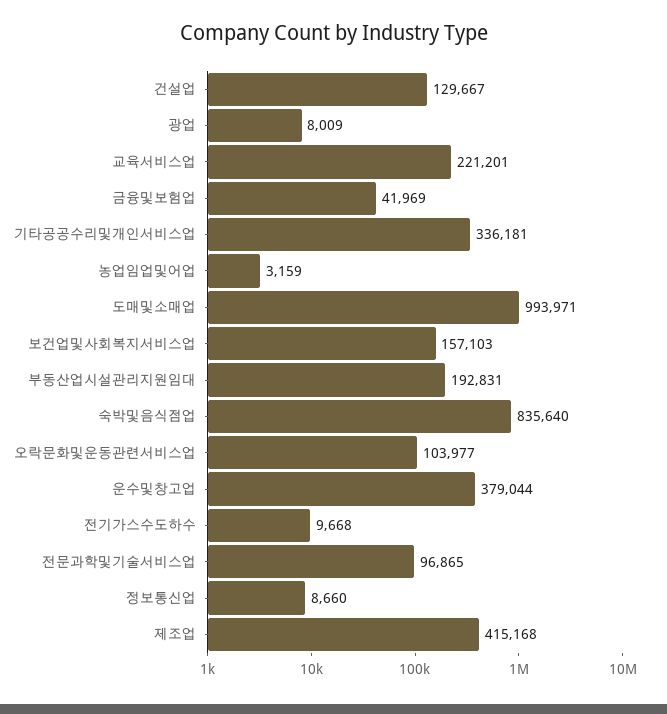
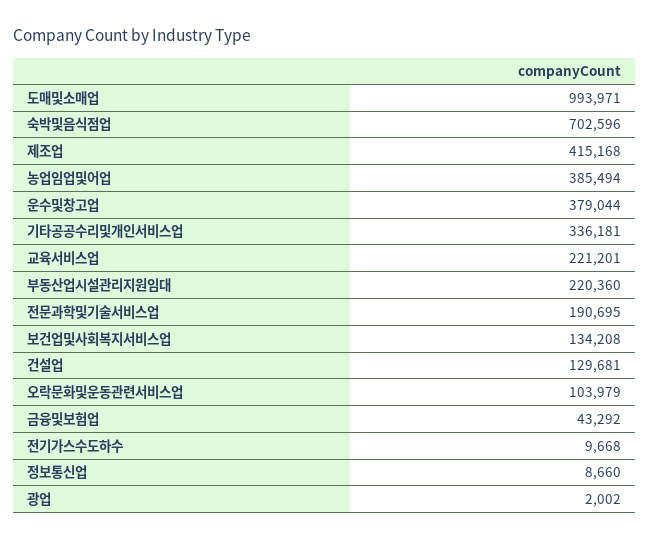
  {
-   "건설업": 129667,
+   "건설업": 129681,
-   "광업": 8009,
+   "광업": 2002,
    "교육서비스업": 221201,
-   "금융및보험업": 41969,
+   "금융및보험업": 43292,
    "기타공공수리및개인서비스업": 336181,
-   "농업임업및어업": 3159,
+   "농업임업및어업": 385494,
    "도매및소매업": 993971,
-   "보건업및사회복지서비스업": 157103,
+   "보건업및사회복지서비스업": 134208,
-   "부동산업시설관리지원임대": 192831,
+   "부동산업시설관리지원임대": 220360,
-   "숙박및음식점업": 835640,
+   "숙박및음식점업": 702596,
-   "오락문화및운동관련서비스업": 103977,
+   "오락문화및운동관련서비스업": 103979,
    "운수및창고업": 379044,
    "전기가스수도하수": 9668,
-   "전문과학및기술서비스업": 96865,
+   "전문과학및기술서비스업": 190695,
    "정보통신업": 8660,
    "제조업": 415168
  }

